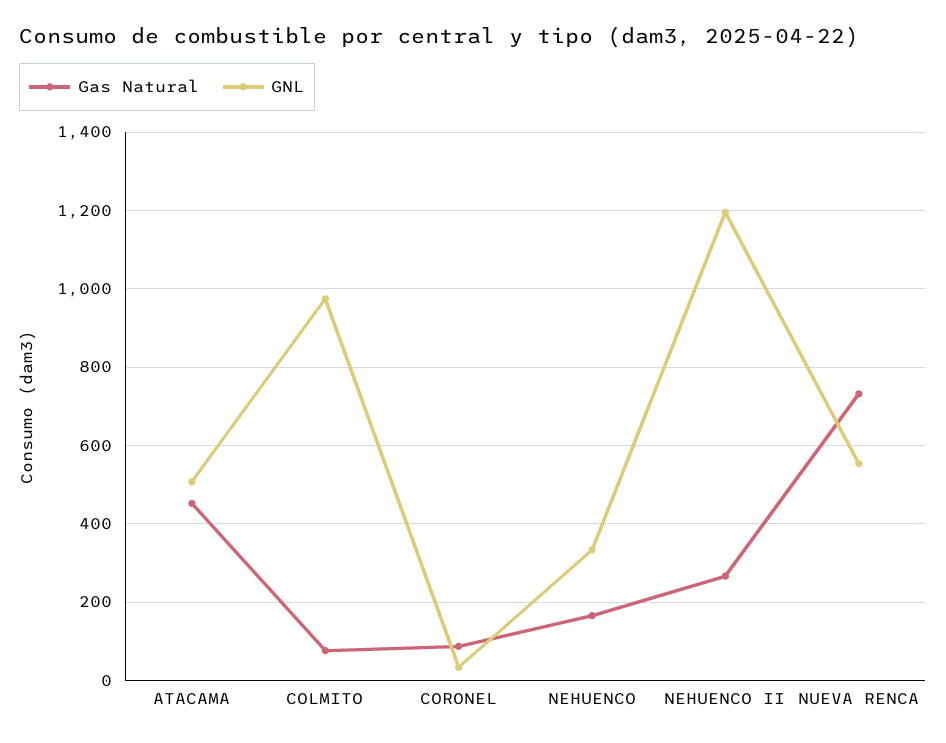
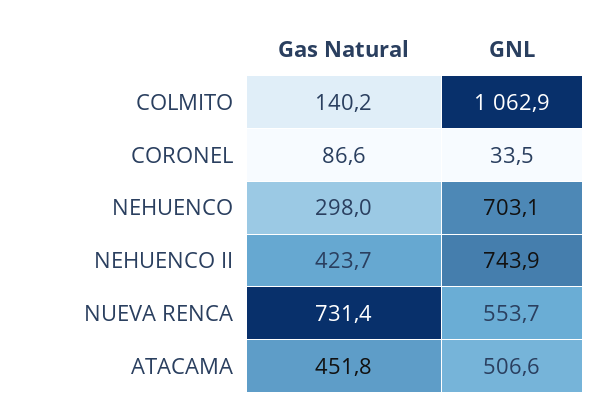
  {
    "Gas Natural": {
      "ATACAMA": 451.8,
-     "COLMITO": 80,
+     "COLMITO": 140.2,
      "CORONEL": 86.6,
-     "NEHUENCO": 160,
+     "NEHUENCO": 298,
-     "NEHUENCO II": 260,
+     "NEHUENCO II": 423.7,
      "NUEVA RENCA": 731.4
    },
    "GNL": {
      "ATACAMA": 506.6,
-     "COLMITO": 980,
+     "COLMITO": 1062.9,
      "CORONEL": 33.5,
-     "NEHUENCO": 340,
+     "NEHUENCO": 703.1,
-     "NEHUENCO II": 1200,
+     "NEHUENCO II": 743.9,
      "NUEVA RENCA": 553.7
    }
  }

